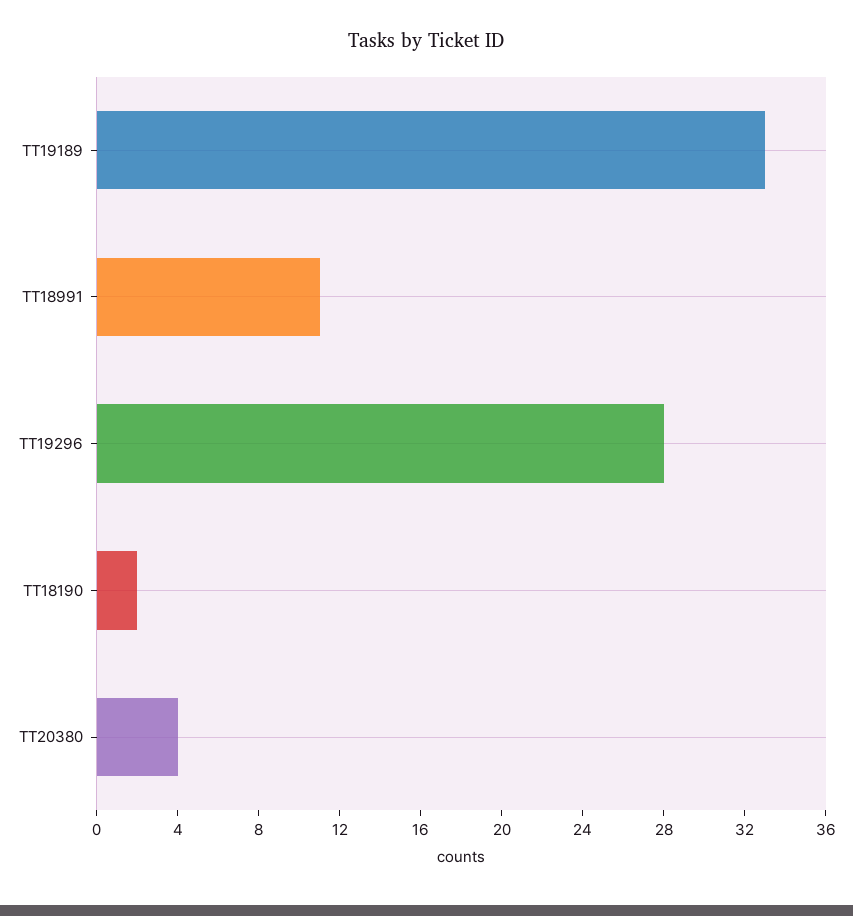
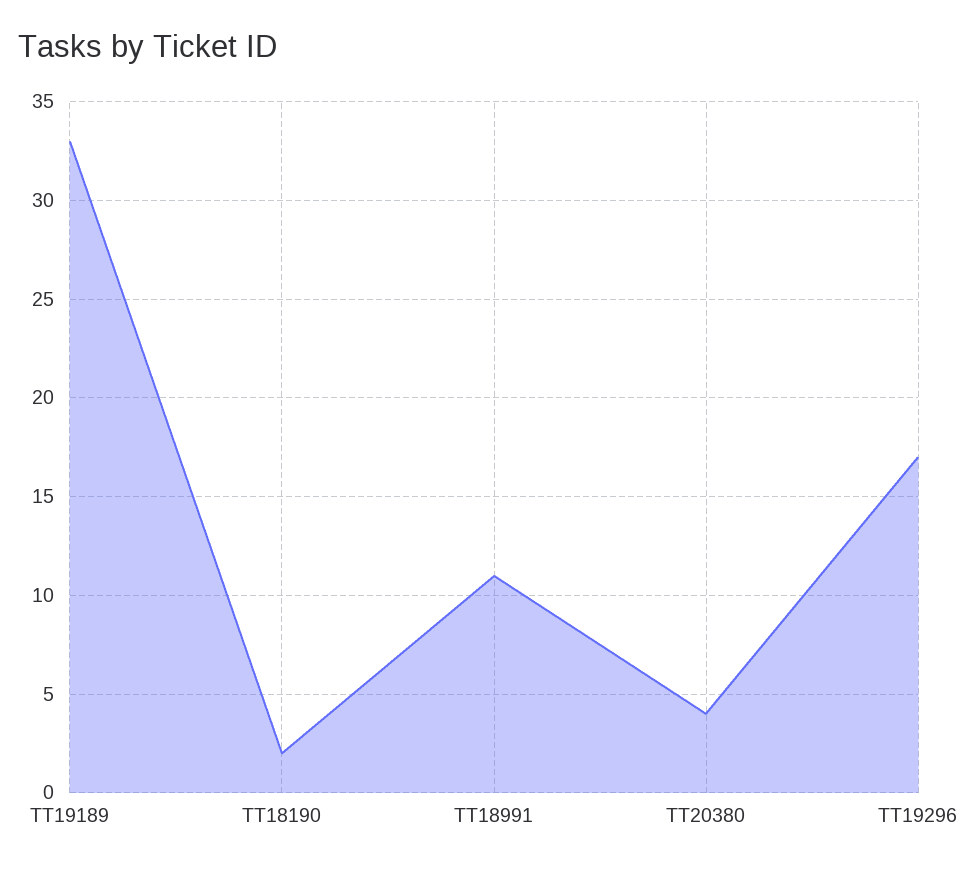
  {
    "TT19189": 33,
    "TT18991": 11,
-   "TT19296": 28,
+   "TT19296": 17,
    "TT18190": 2,
    "TT20380": 4
  }

